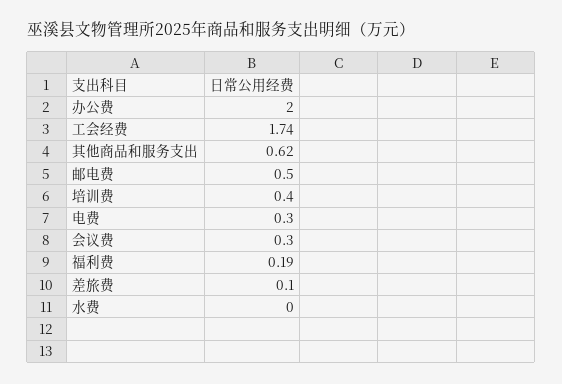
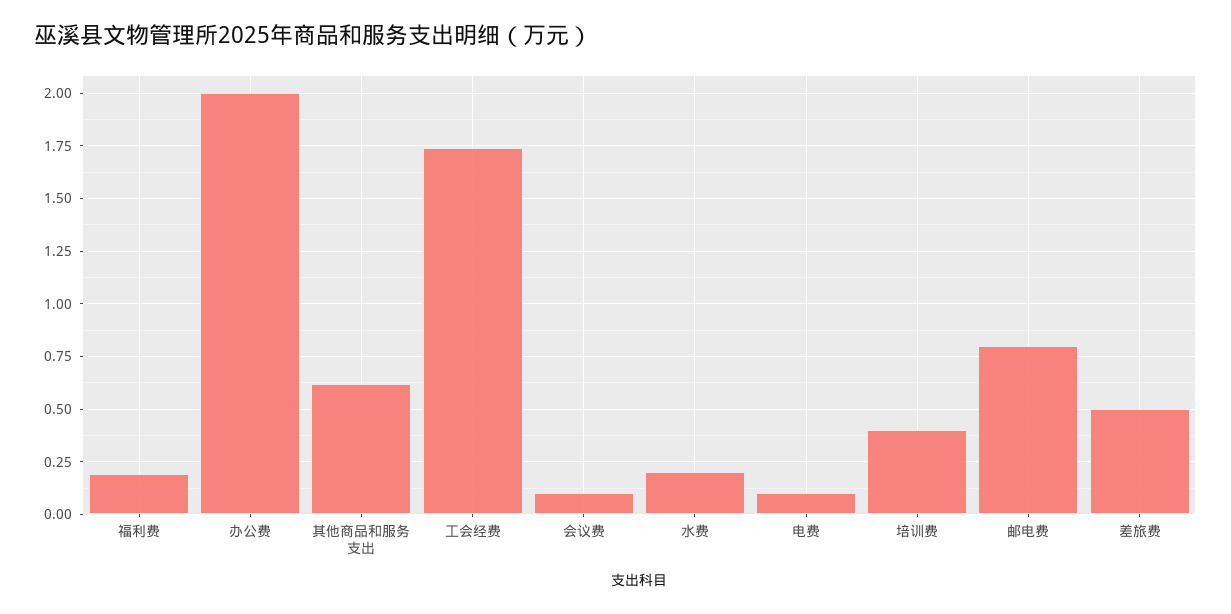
  {
    "办公费": 2,
    "工会经费": 1.74,
    "其他商品和服务支出": 0.62,
-   "邮电费": 0.5,
+   "邮电费": 0.8,
    "培训费": 0.4,
-   "电费": 0.3,
+   "电费": 0.1,
-   "会议费": 0.3,
+   "会议费": 0.1,
    "福利费": 0.19,
-   "差旅费": 0.1,
+   "差旅费": 0.5,
-   "水费": 0
+   "水费": 0.2
  }

